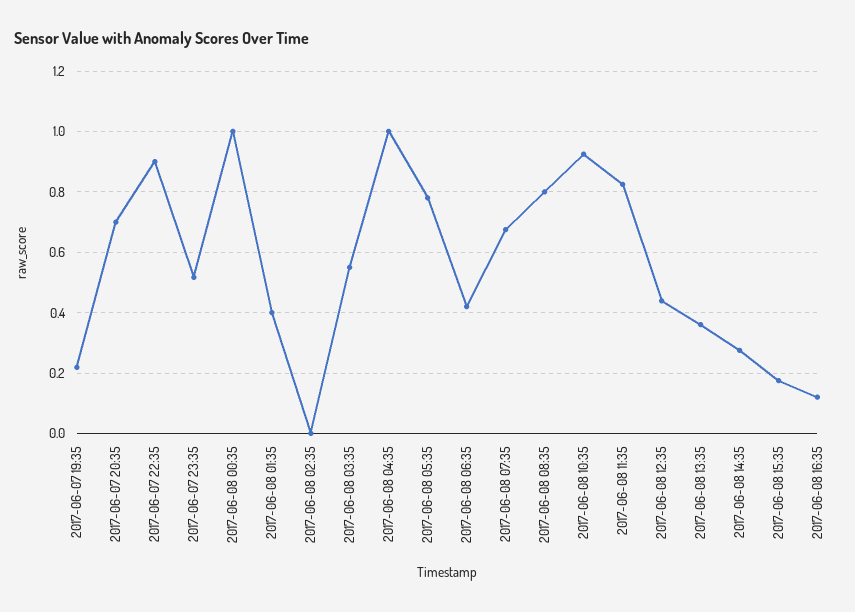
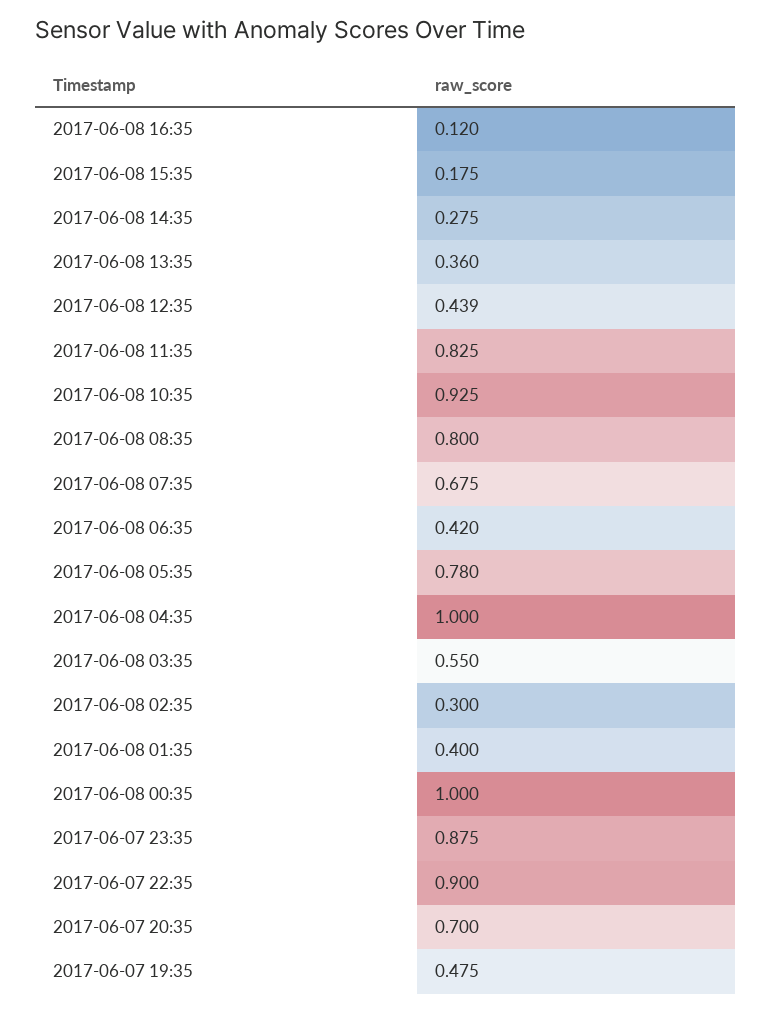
  {
-   "2017-06-07 19:35": 0.22,
+   "2017-06-07 19:35": 0.475,
    "2017-06-07 20:35": 0.7,
    "2017-06-07 22:35": 0.9,
-   "2017-06-07 23:35": 0.52,
+   "2017-06-07 23:35": 0.875,
    "2017-06-08 00:35": 1,
    "2017-06-08 01:35": 0.4,
-   "2017-06-08 02:35": 0,
+   "2017-06-08 02:35": 0.3,
    "2017-06-08 03:35": 0.55,
    "2017-06-08 04:35": 1,
    "2017-06-08 05:35": 0.78,
    "2017-06-08 06:35": 0.42,
    "2017-06-08 07:35": 0.675,
    "2017-06-08 08:35": 0.8,
    "2017-06-08 10:35": 0.925,
    "2017-06-08 11:35": 0.825,
    "2017-06-08 12:35": 0.439,
    "2017-06-08 13:35": 0.36,
    "2017-06-08 14:35": 0.275,
    "2017-06-08 15:35": 0.175,
    "2017-06-08 16:35": 0.12
  }

